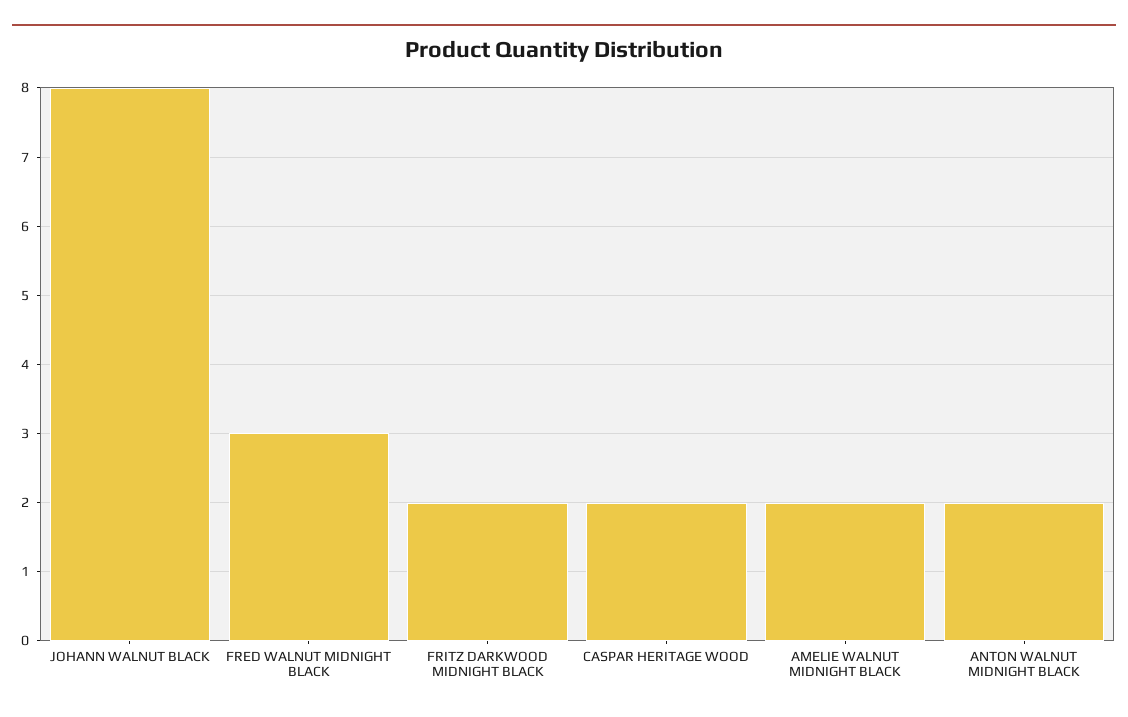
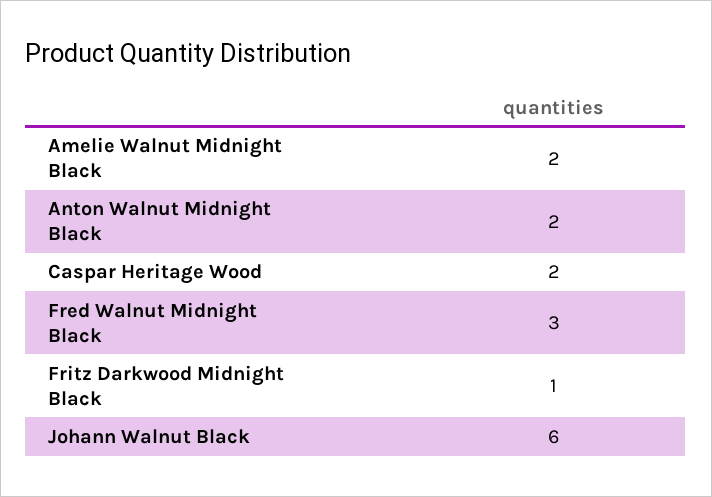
  {
-   "JOHANN WALNUT BLACK": 8,
+   "JOHANN WALNUT BLACK": 6,
    "FRED WALNUT MIDNIGHT BLACK": 3,
-   "FRITZ DARKWOOD MIDNIGHT BLACK": 2,
+   "FRITZ DARKWOOD MIDNIGHT BLACK": 1,
    "CASPAR HERITAGE WOOD": 2,
    "AMELIE WALNUT MIDNIGHT BLACK": 2,
    "ANTON WALNUT MIDNIGHT BLACK": 2
  }

